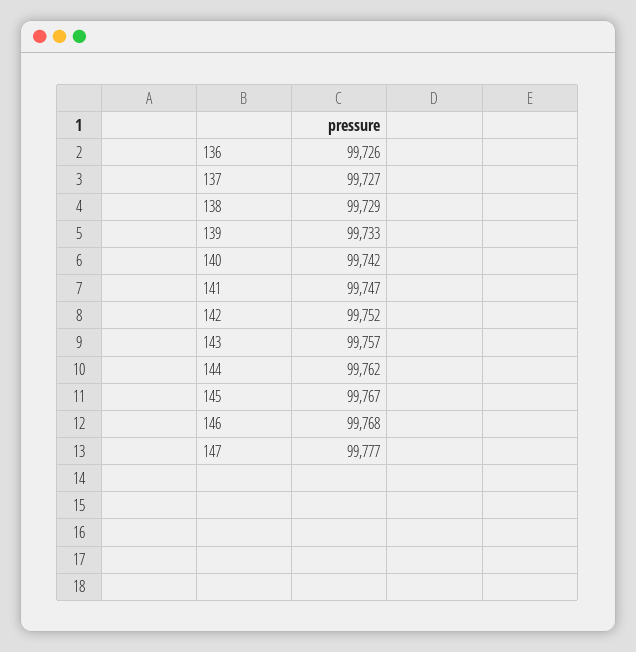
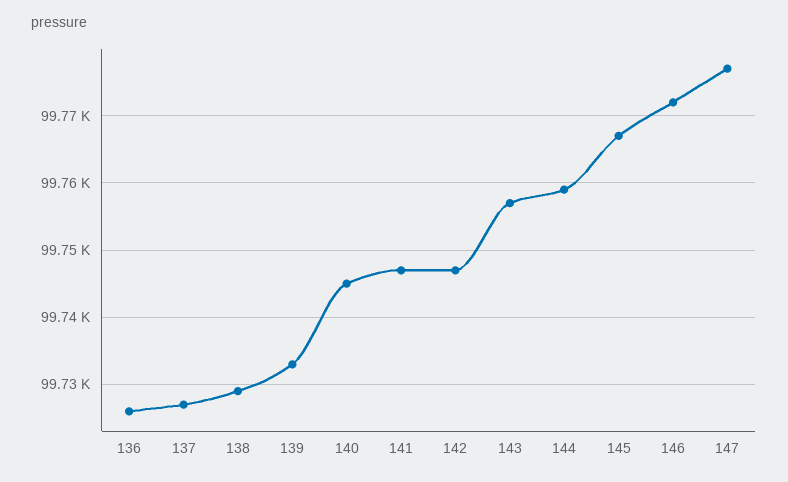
  {
    "136": 99726,
    "137": 99727,
    "138": 99729,
    "139": 99733,
-   "140": 99742,
+   "140": 99745,
    "141": 99747,
-   "142": 99752,
+   "142": 99747,
    "143": 99757,
-   "144": 99762,
+   "144": 99759,
    "145": 99767,
-   "146": 99768,
+   "146": 99772,
    "147": 99777
  }

